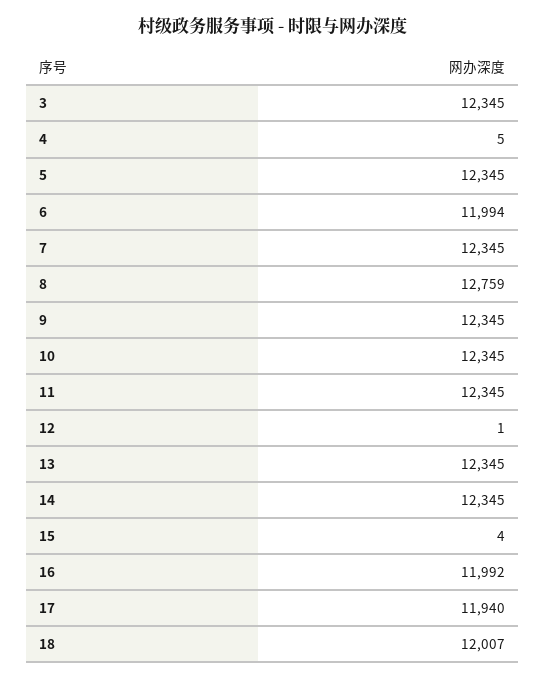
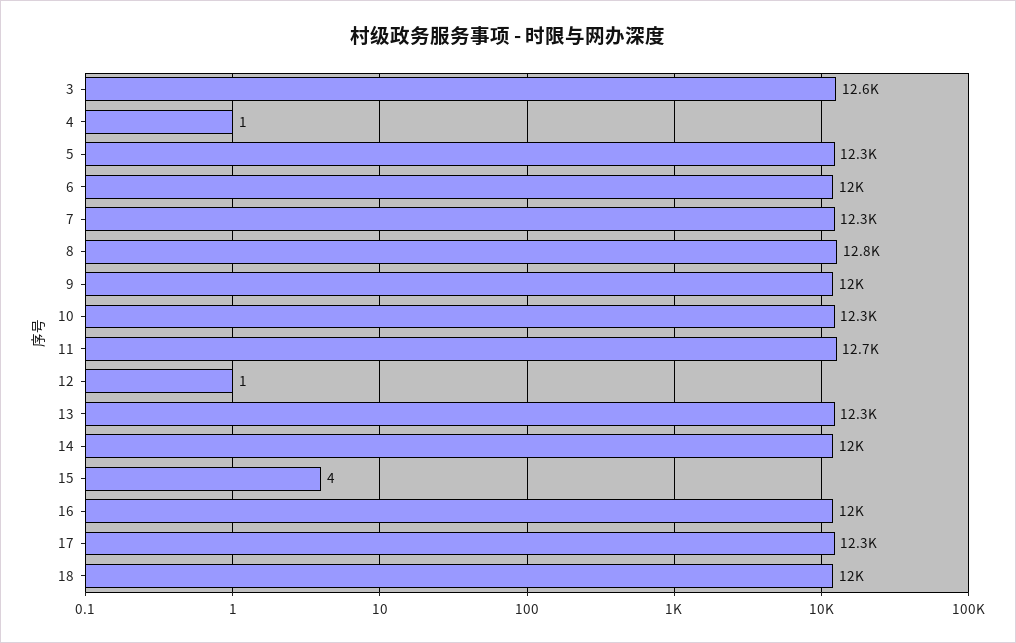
  {
-   "3": 12345,
+   "3": 12600,
-   "4": 5,
+   "4": 1,
    "5": 12345,
    "6": 11994,
    "7": 12345,
    "8": 12759,
-   "9": 12345,
+   "9": 12000,
    "10": 12345,
-   "11": 12345,
+   "11": 12700,
    "12": 1,
    "13": 12345,
-   "14": 12345,
+   "14": 12000,
    "15": 4,
    "16": 11992,
-   "17": 11940,
+   "17": 12300,
    "18": 12007
  }

